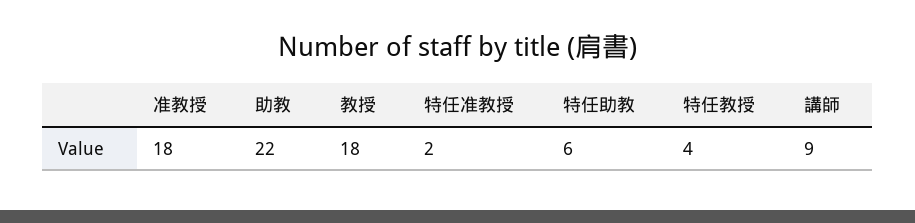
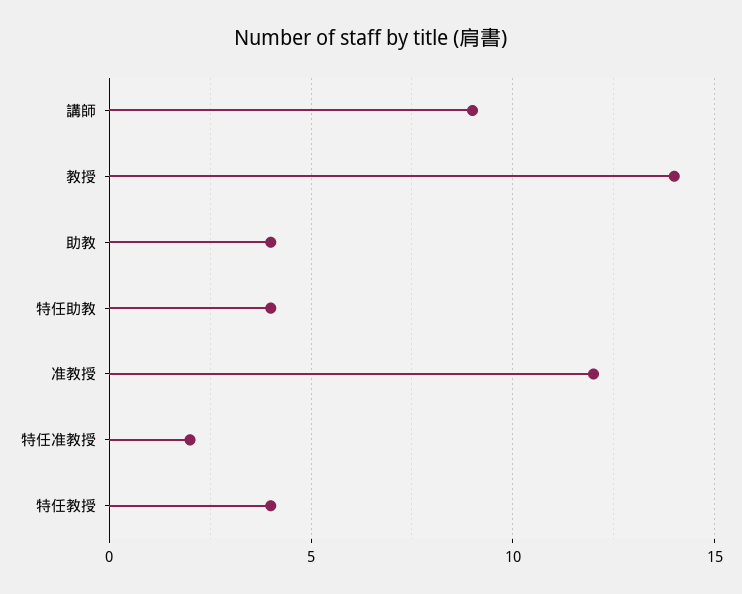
  {
-   "准教授": 18,
+   "准教授": 12,
-   "助教": 22,
+   "助教": 4,
-   "教授": 18,
+   "教授": 14,
    "特任准教授": 2,
-   "特任助教": 6,
+   "特任助教": 4,
    "特任教授": 4,
    "講師": 9
  }

